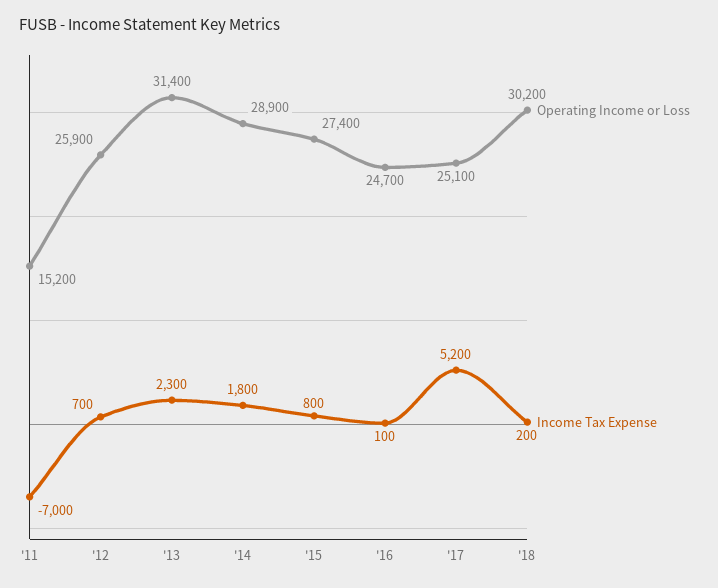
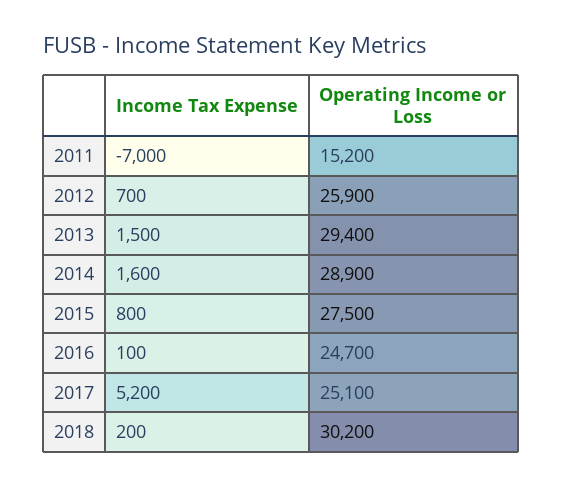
  {
    "Operating Income or Loss": {
      "'11": 15200,
      "'12": 25900,
-     "'13": 31400,
+     "'13": 29400,
      "'14": 28900,
-     "'15": 27400,
+     "'15": 27500,
      "'16": 24700,
      "'17": 25100,
      "'18": 30200
    },
    "Income Tax Expense": {
      "'11": -7000,
      "'12": 700,
-     "'13": 2300,
+     "'13": 1500,
-     "'14": 1800,
+     "'14": 1600,
      "'15": 800,
      "'16": 100,
      "'17": 5200,
      "'18": 200
    }
  }

